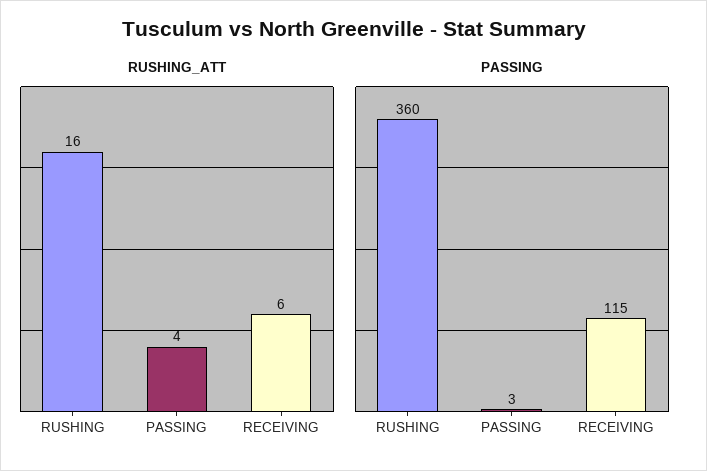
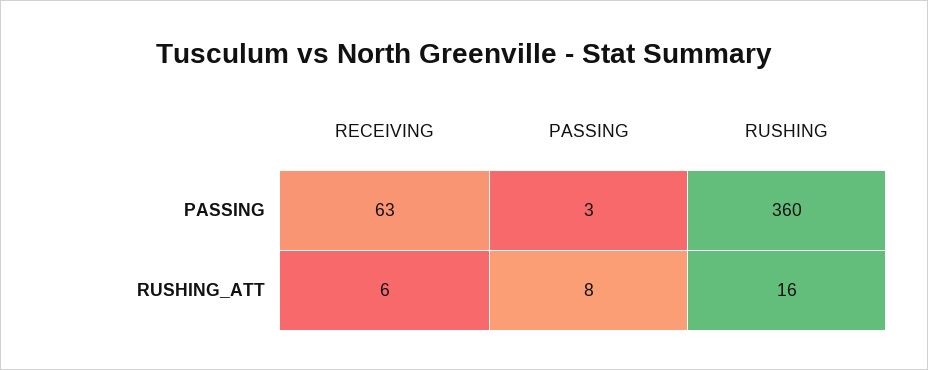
  {
    "RUSHING_ATT": {
      "RUSHING": 16,
-     "PASSING": 4,
+     "PASSING": 8,
      "RECEIVING": 6
    },
    "PASSING": {
      "RUSHING": 360,
      "PASSING": 3,
-     "RECEIVING": 115
+     "RECEIVING": 63
    }
  }

